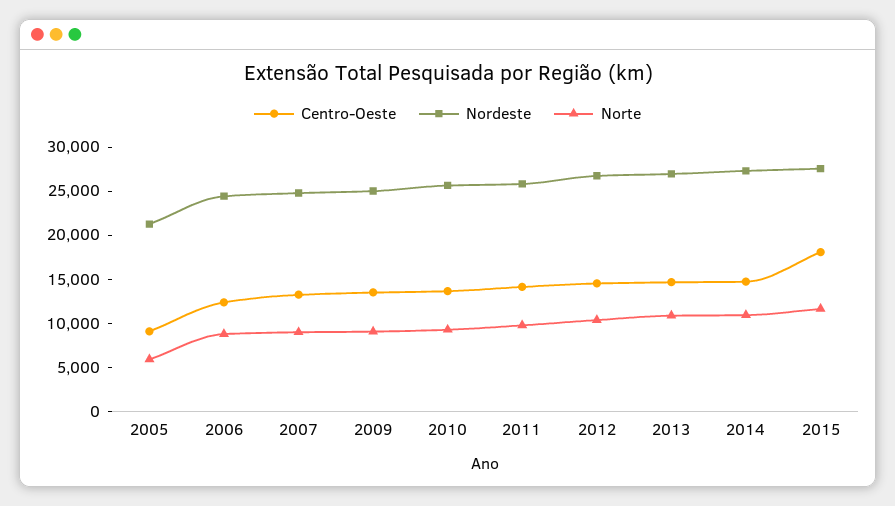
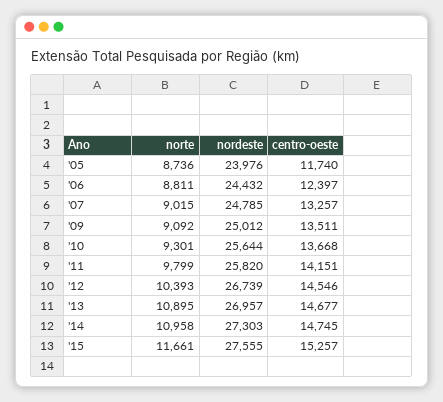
  {
    "Centro-Oeste": {
-     "2005": 9000,
+     "2005": 11740,
      "2006": 12397,
      "2007": 13257,
      "2009": 13511,
      "2010": 13668,
      "2011": 14151,
      "2012": 14546,
      "2013": 14677,
      "2014": 14745,
-     "2015": 18000
+     "2015": 15257
    },
    "Nordeste": {
-     "2005": 21000,
+     "2005": 23976,
      "2006": 24432,
      "2007": 24785,
      "2009": 25012,
      "2010": 25644,
      "2011": 25820,
      "2012": 26739,
      "2013": 26957,
      "2014": 27303,
      "2015": 27555
    },
    "Norte": {
-     "2005": 6000,
+     "2005": 8736,
      "2006": 8811,
      "2007": 9015,
      "2009": 9092,
      "2010": 9301,
      "2011": 9799,
      "2012": 10393,
      "2013": 10895,
      "2014": 10958,
      "2015": 11661
    }
  }

